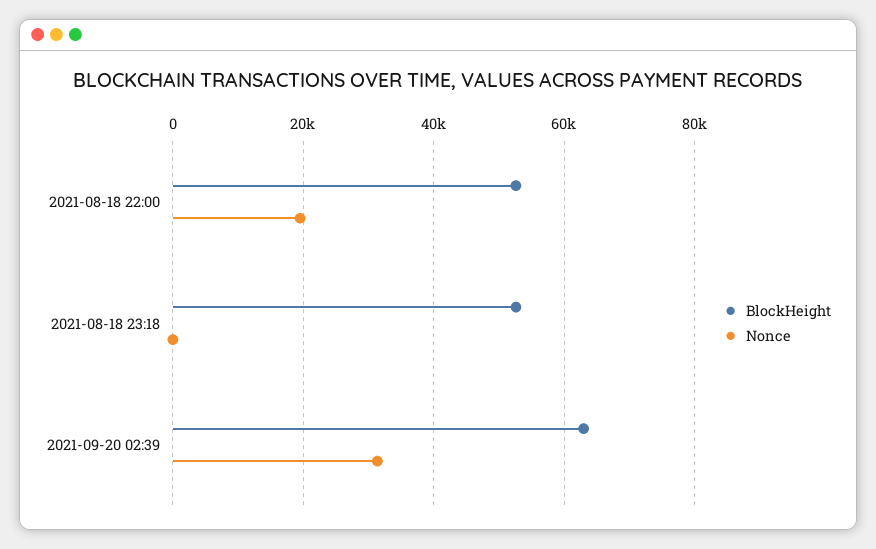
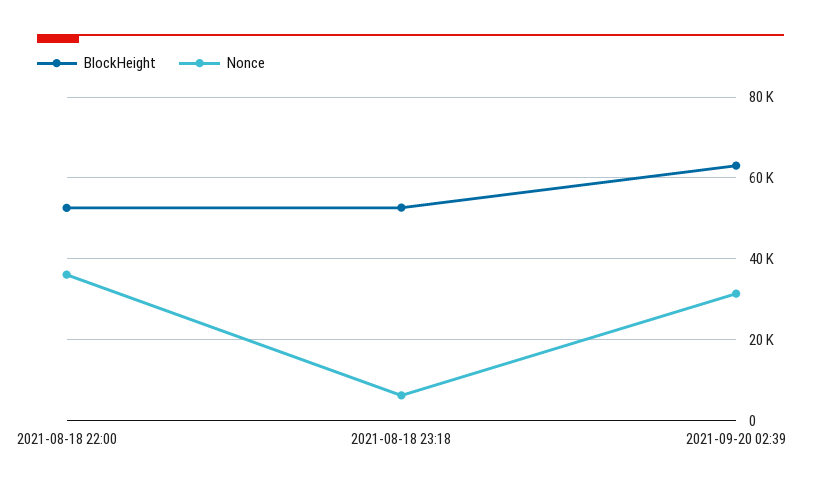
  {
    "BlockHeight": {
      "2021-08-18 22:00": 52000,
      "2021-08-18 23:18": 52000,
      "2021-09-20 02:39": 64000
    },
    "Nonce": {
-     "2021-08-18 22:00": 20000,
+     "2021-08-18 22:00": 36000,
-     "2021-08-18 23:18": 0,
+     "2021-08-18 23:18": 6000,
      "2021-09-20 02:39": 32000
    }
  }

